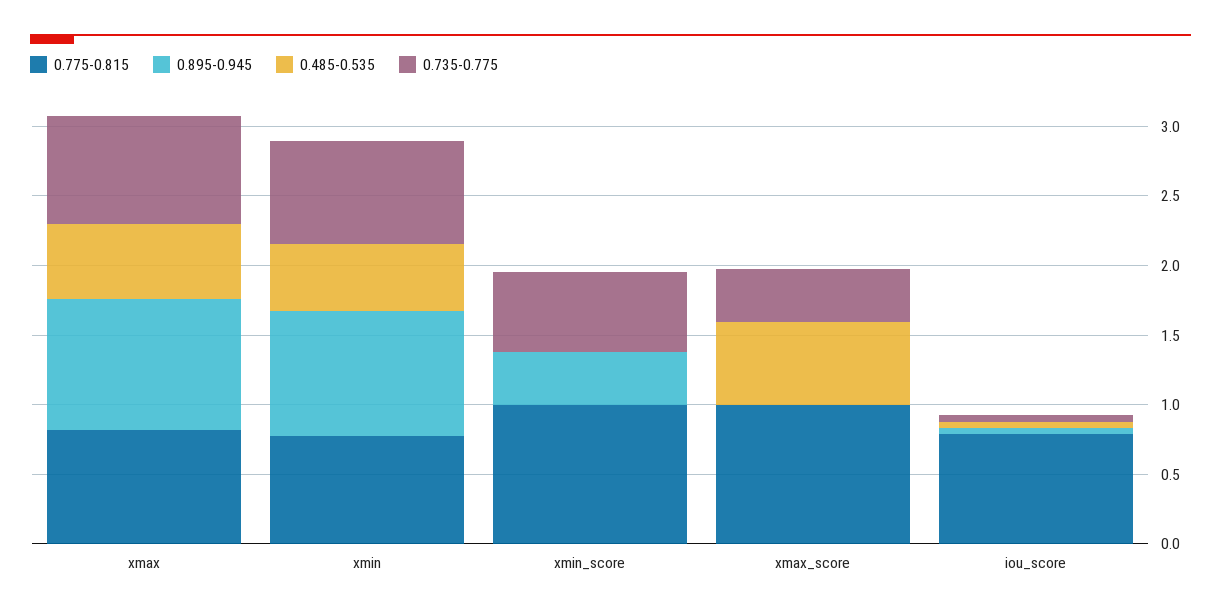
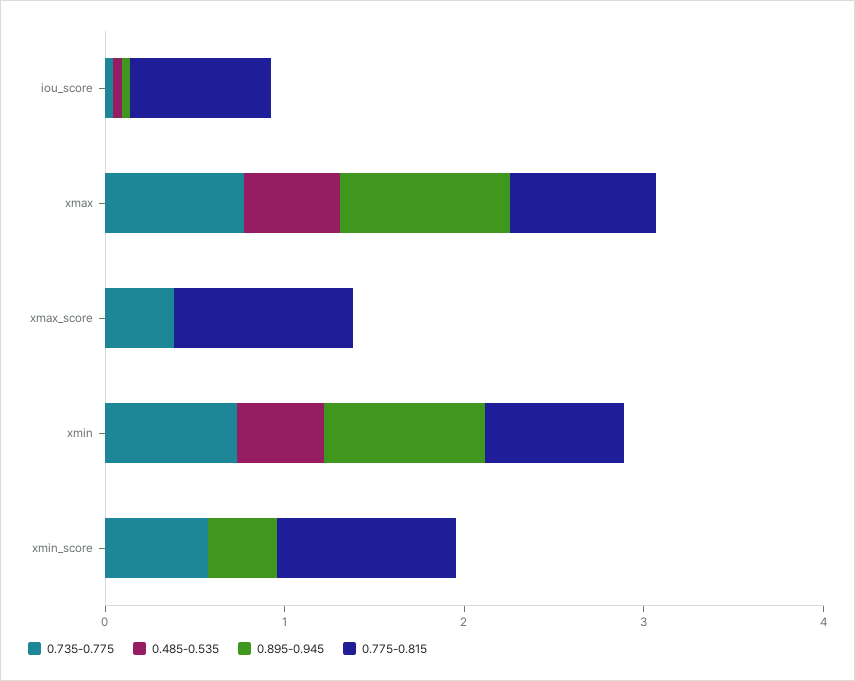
  {
    "0.775-0.815": {
      "xmax": 0.8,
      "xmin": 0.8,
      "xmin_score": 1,
      "xmax_score": 1,
      "iou_score": 0.8
    },
    "0.895-0.945": {
      "xmax": 0.9,
      "xmin": 0.9,
      "xmin_score": 0.4,
      "xmax_score": 0,
      "iou_score": 0
    },
    "0.485-0.535": {
      "xmax": 0.5,
      "xmin": 0.5,
      "xmin_score": 0,
-     "xmax_score": 0.6,
+     "xmax_score": 0,
      "iou_score": 0
    },
    "0.735-0.775": {
      "xmax": 0.8,
      "xmin": 0.7,
      "xmin_score": 0.6,
      "xmax_score": 0.4,
      "iou_score": 0
    }
  }

